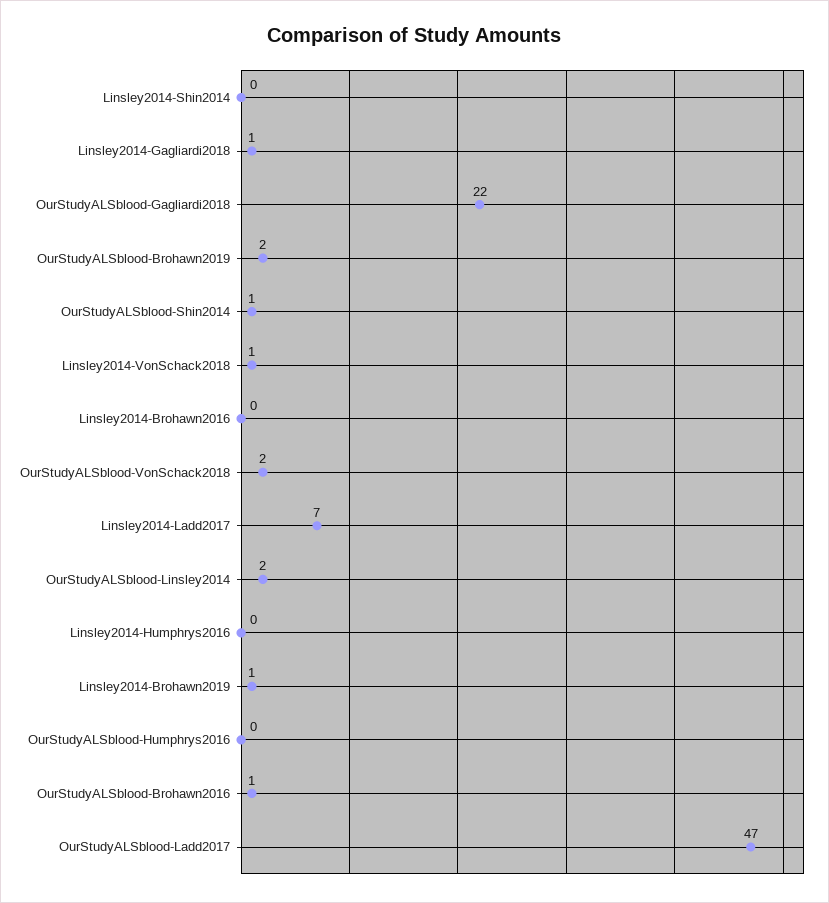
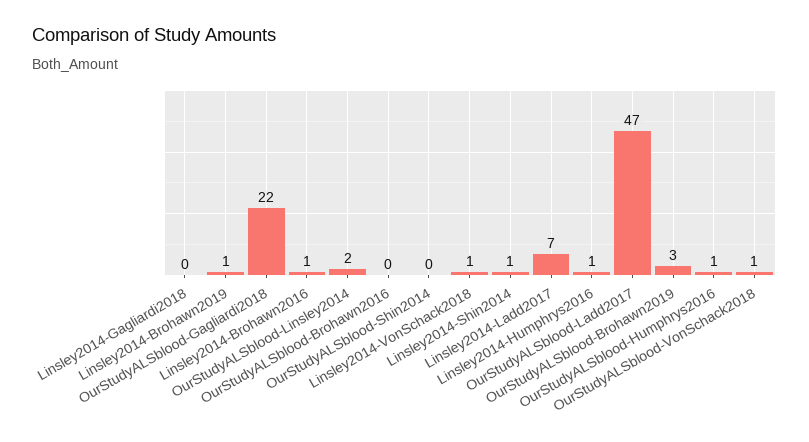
  {
-   "Linsley2014-Shin2014": 0,
+   "Linsley2014-Shin2014": 1,
-   "Linsley2014-Gagliardi2018": 1,
+   "Linsley2014-Gagliardi2018": 0,
    "OurStudyALSblood-Gagliardi2018": 22,
-   "OurStudyALSblood-Brohawn2019": 2,
+   "OurStudyALSblood-Brohawn2019": 3,
-   "OurStudyALSblood-Shin2014": 1,
+   "OurStudyALSblood-Shin2014": 0,
    "Linsley2014-VonSchack2018": 1,
-   "Linsley2014-Brohawn2016": 0,
+   "Linsley2014-Brohawn2016": 1,
-   "OurStudyALSblood-VonSchack2018": 2,
+   "OurStudyALSblood-VonSchack2018": 1,
    "Linsley2014-Ladd2017": 7,
    "OurStudyALSblood-Linsley2014": 2,
-   "Linsley2014-Humphrys2016": 0,
+   "Linsley2014-Humphrys2016": 1,
    "Linsley2014-Brohawn2019": 1,
-   "OurStudyALSblood-Humphrys2016": 0,
+   "OurStudyALSblood-Humphrys2016": 1,
-   "OurStudyALSblood-Brohawn2016": 1,
+   "OurStudyALSblood-Brohawn2016": 0,
    "OurStudyALSblood-Ladd2017": 47
  }

